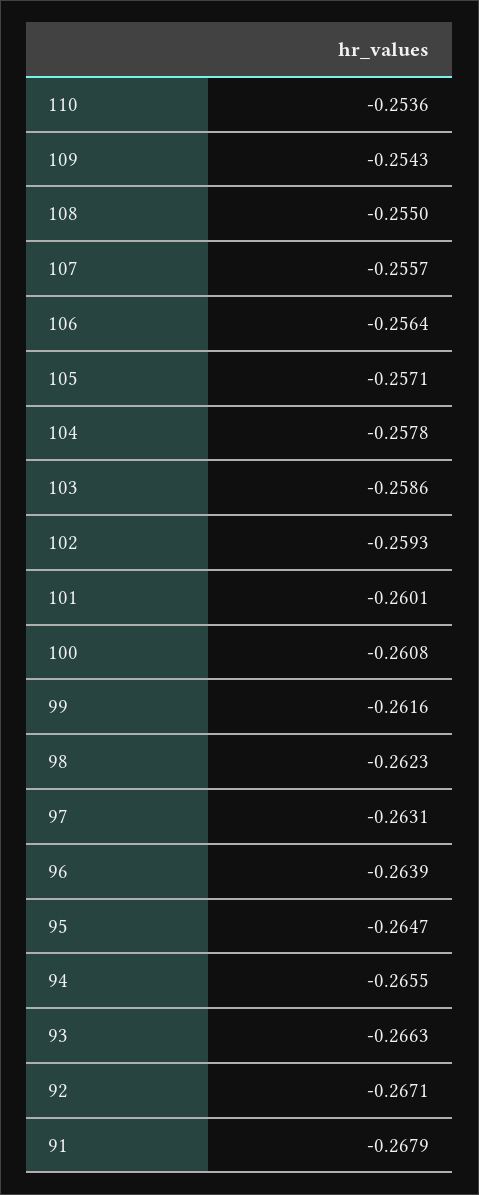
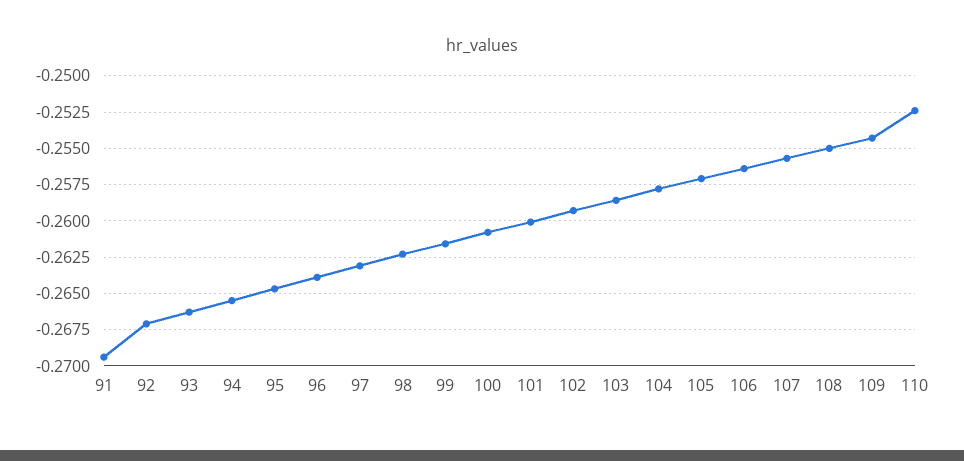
  {
-   "110": -0.2536,
+   "110": -0.2525,
    "109": -0.2543,
    "108": -0.255,
    "107": -0.2557,
    "106": -0.2564,
    "105": -0.2571,
    "104": -0.2578,
    "103": -0.2586,
    "102": -0.2593,
    "101": -0.2601,
    "100": -0.2608,
    "99": -0.2616,
    "98": -0.2623,
    "97": -0.2631,
    "96": -0.2639,
    "95": -0.2647,
    "94": -0.2655,
    "93": -0.2663,
    "92": -0.2671,
-   "91": -0.2679
+   "91": -0.2695
  }

